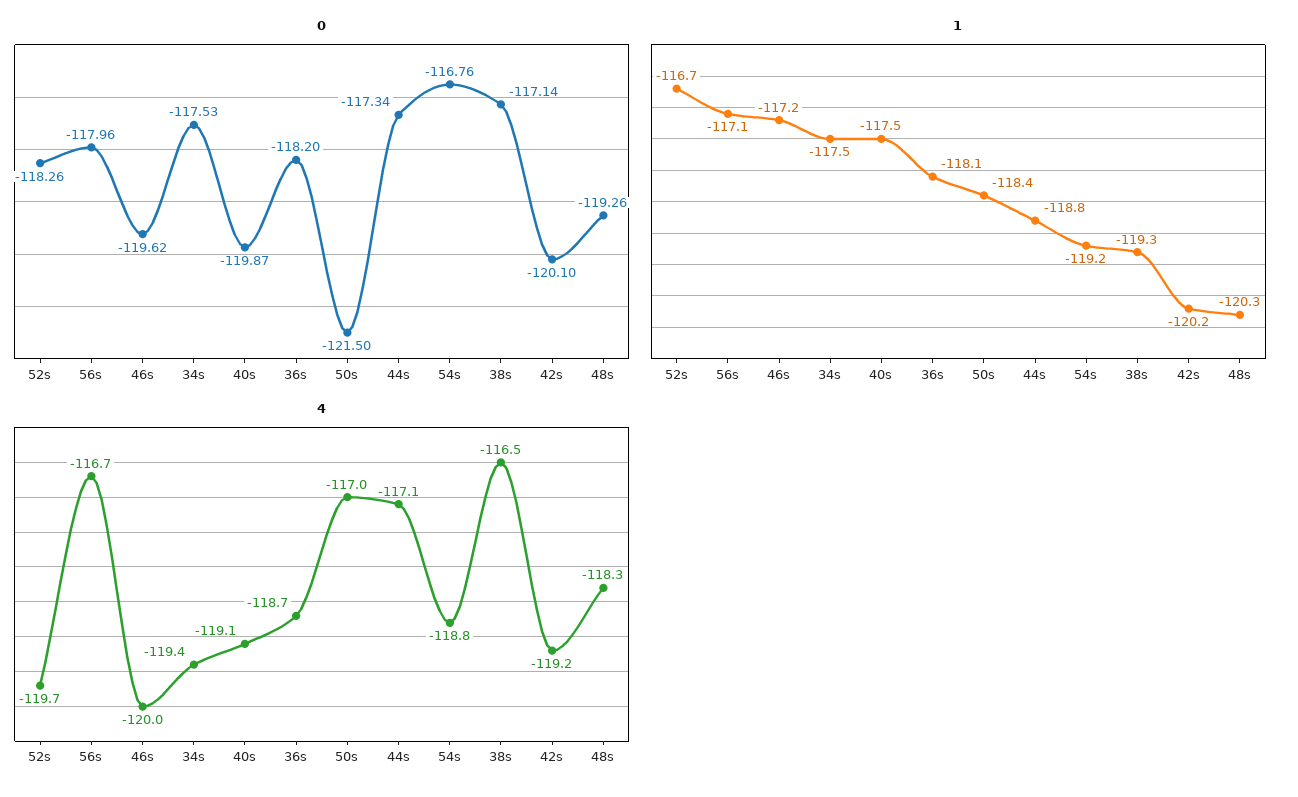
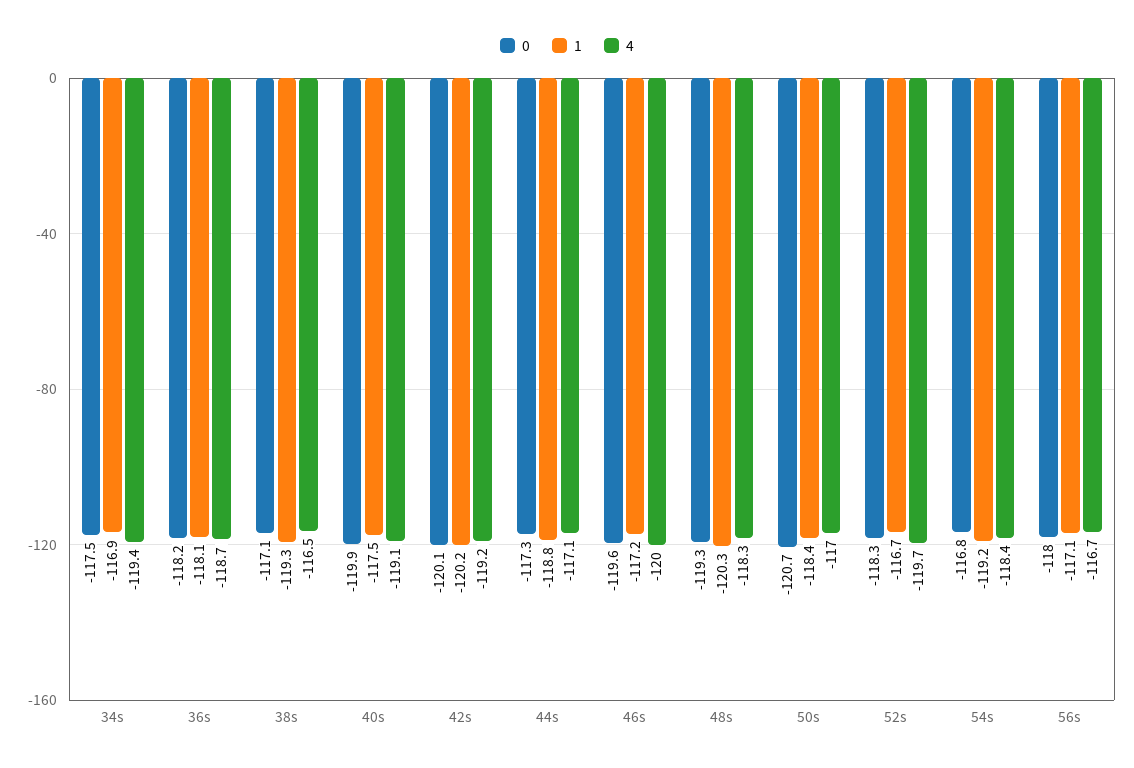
  {
    "0": {
      "52s": -118.26,
      "56s": -117.96,
      "46s": -119.62,
      "34s": -117.53,
      "40s": -119.87,
      "36s": -118.2,
-     "50s": -121.5,
+     "50s": -120.7,
      "44s": -117.34,
      "54s": -116.76,
      "38s": -117.14,
      "42s": -120.1,
      "48s": -119.26
    },
    "1": {
      "52s": -116.7,
      "56s": -117.1,
      "46s": -117.2,
-     "34s": -117.5,
+     "34s": -116.9,
      "40s": -117.5,
      "36s": -118.1,
      "50s": -118.4,
      "44s": -118.8,
      "54s": -119.2,
      "38s": -119.3,
      "42s": -120.2,
      "48s": -120.3
    },
    "4": {
      "52s": -119.7,
      "56s": -116.7,
      "46s": -120,
      "34s": -119.4,
      "40s": -119.1,
      "36s": -118.7,
      "50s": -117,
      "44s": -117.1,
-     "54s": -118.8,
+     "54s": -118.4,
      "38s": -116.5,
      "42s": -119.2,
      "48s": -118.3
    }
  }

